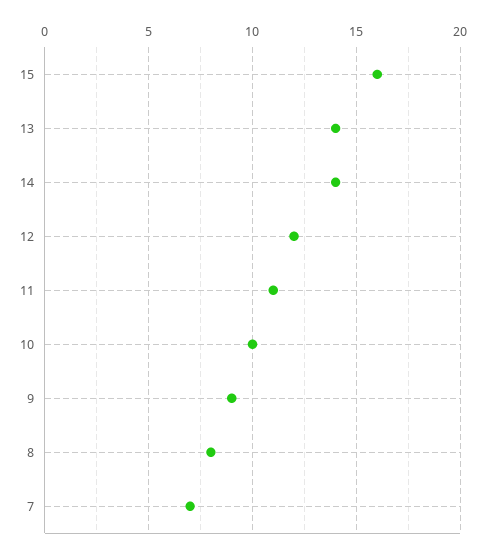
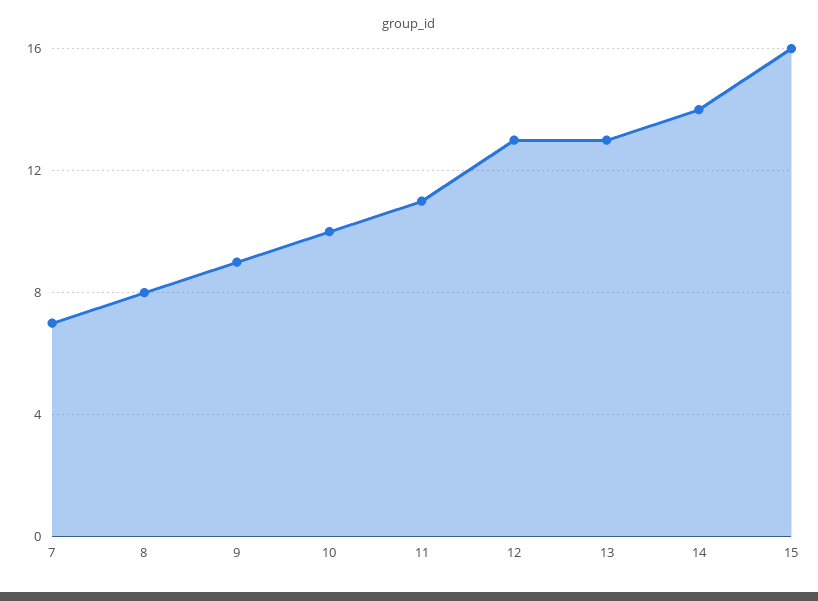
  {
    "15": 16,
-   "13": 14,
+   "13": 13,
    "14": 14,
-   "12": 12,
+   "12": 13,
    "11": 11,
    "10": 10,
    "9": 9,
    "8": 8,
    "7": 7
  }

